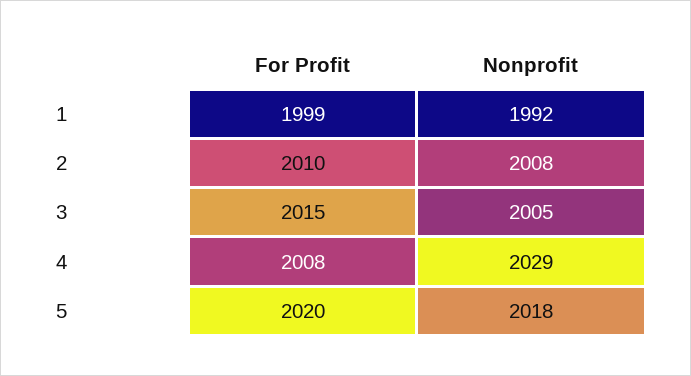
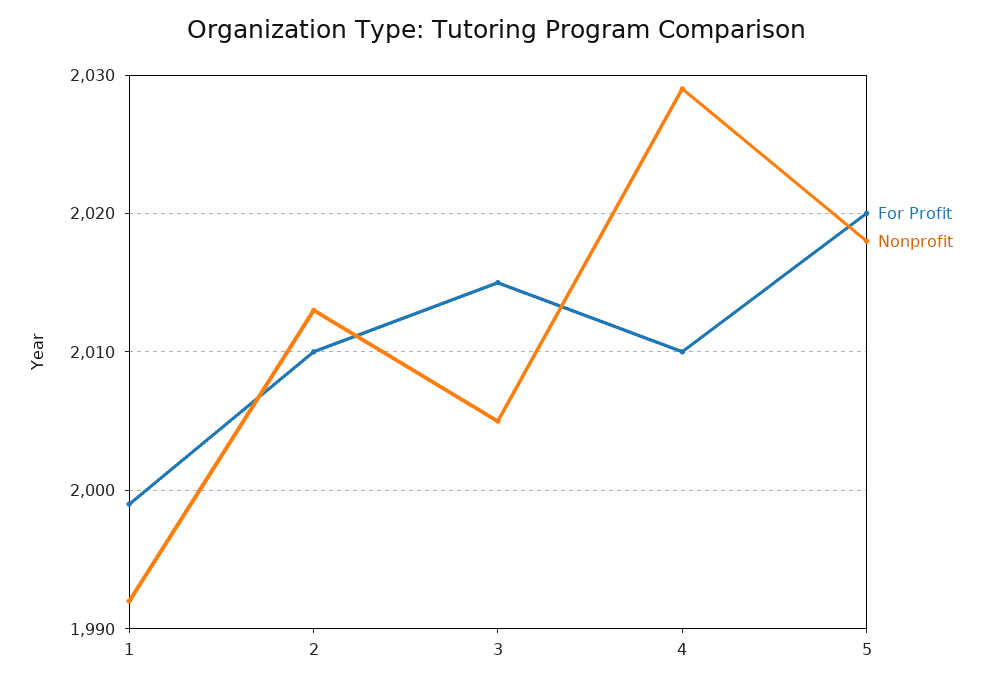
  {
    "For Profit": {
      "1": 1999,
      "2": 2010,
      "3": 2015,
-     "4": 2008,
+     "4": 2010,
      "5": 2020
    },
    "Nonprofit": {
      "1": 1992,
-     "2": 2008,
+     "2": 2013,
      "3": 2005,
      "4": 2029,
      "5": 2018
    }
  }

